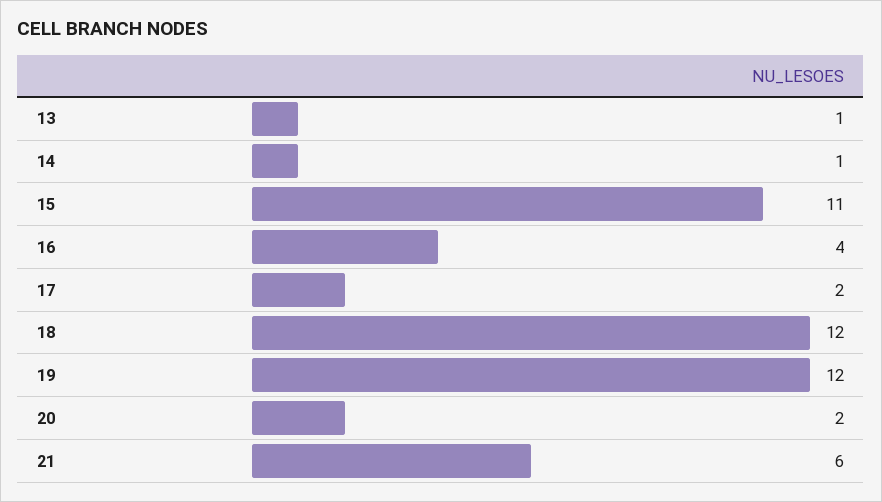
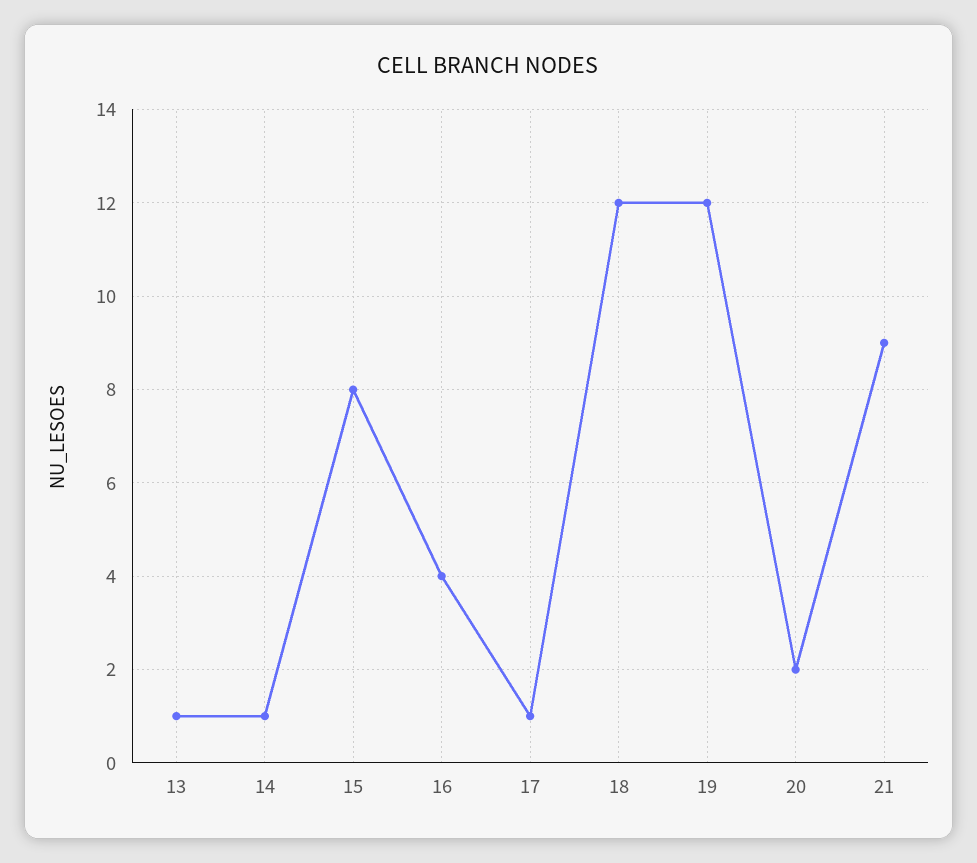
  {
    "13": 1,
    "14": 1,
-   "15": 11,
+   "15": 8,
    "16": 4,
-   "17": 2,
+   "17": 1,
    "18": 12,
    "19": 12,
    "20": 2,
-   "21": 6
+   "21": 9
  }

